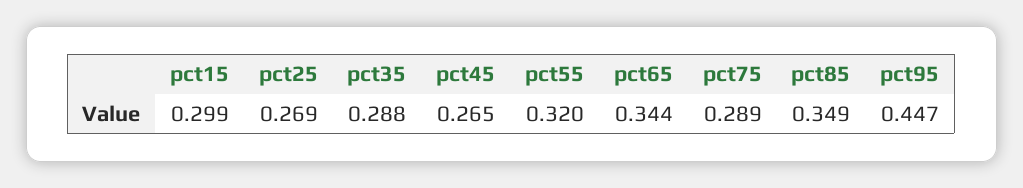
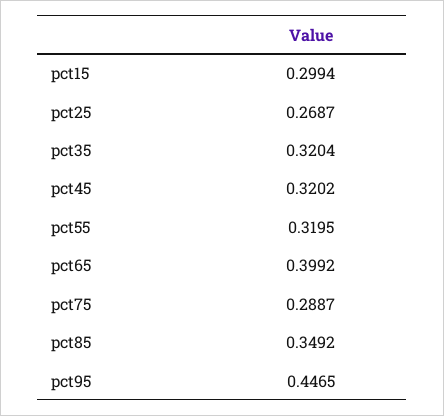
  {
    "pct15": 0.2994,
    "pct25": 0.2687,
-   "pct35": 0.288,
+   "pct35": 0.3204,
-   "pct45": 0.265,
+   "pct45": 0.3202,
    "pct55": 0.3195,
-   "pct65": 0.344,
+   "pct65": 0.3992,
    "pct75": 0.2887,
    "pct85": 0.3492,
    "pct95": 0.4465
  }

